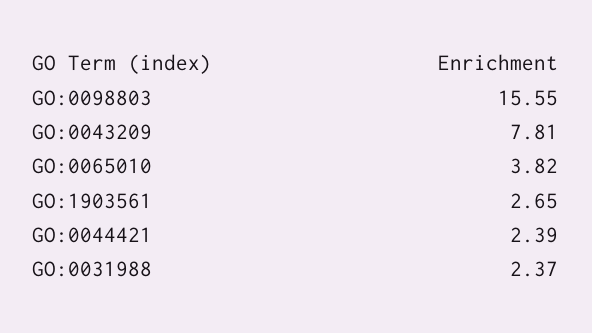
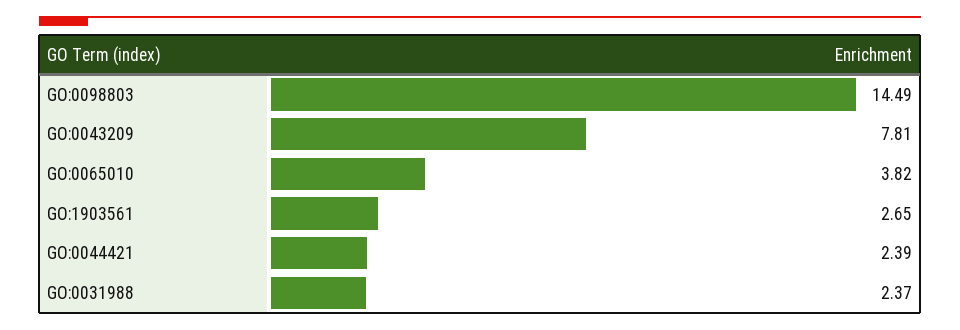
  {
-   "GO:0098803": 15.55,
+   "GO:0098803": 14.49,
    "GO:0043209": 7.81,
    "GO:0065010": 3.82,
    "GO:1903561": 2.65,
    "GO:0044421": 2.39,
    "GO:0031988": 2.37
  }

